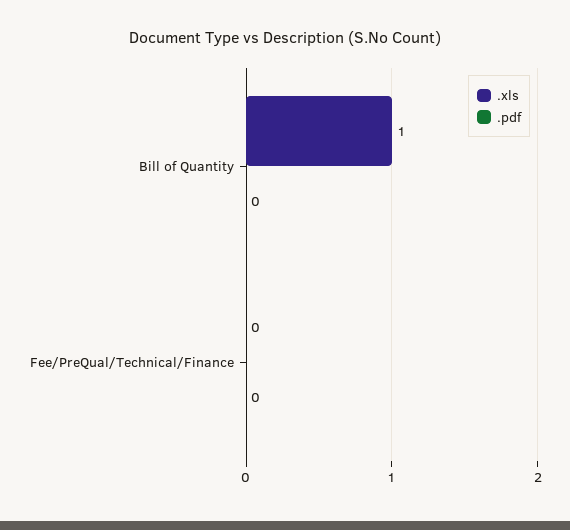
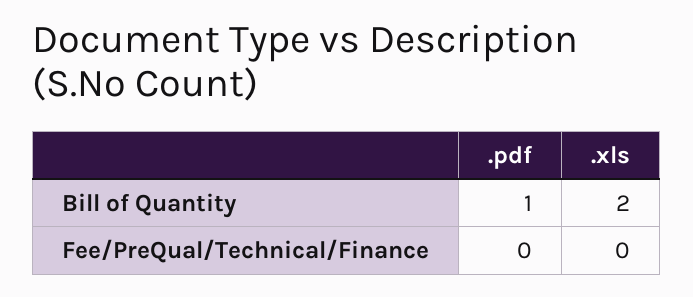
  {
    ".xls": {
-     "Bill of Quantity": 1,
+     "Bill of Quantity": 2,
      "Fee/PreQual/Technical/Finance": 0
    },
    ".pdf": {
-     "Bill of Quantity": 0,
+     "Bill of Quantity": 1,
      "Fee/PreQual/Technical/Finance": 0
    }
  }

